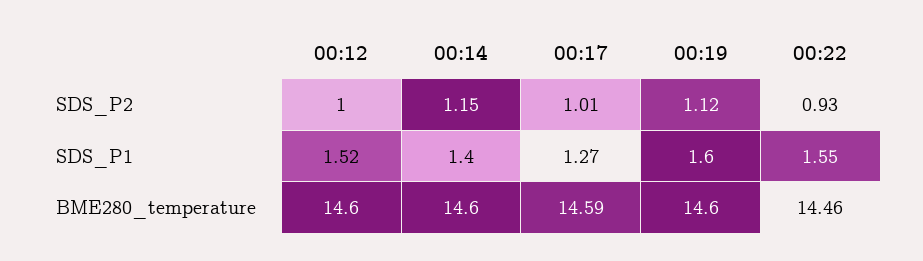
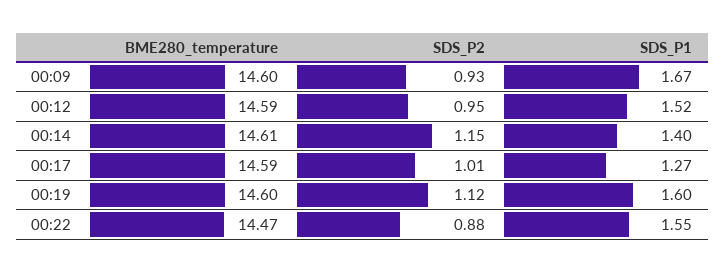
  {
    "00:12": {
-     "SDS_P2": 1,
+     "SDS_P2": 0.95,
      "SDS_P1": 1.52,
-     "BME280_temperature": 14.6
+     "BME280_temperature": 14.59
    },
    "00:14": {
      "SDS_P2": 1.15,
      "SDS_P1": 1.4,
-     "BME280_temperature": 14.6
+     "BME280_temperature": 14.61
    },
    "00:17": {
      "SDS_P2": 1.01,
      "SDS_P1": 1.27,
      "BME280_temperature": 14.59
    },
    "00:19": {
      "SDS_P2": 1.12,
      "SDS_P1": 1.6,
      "BME280_temperature": 14.6
    },
    "00:22": {
-     "SDS_P2": 0.93,
+     "SDS_P2": 0.88,
      "SDS_P1": 1.55,
-     "BME280_temperature": 14.46
+     "BME280_temperature": 14.47
-   }
+   },
+   "00:09": {
+     "BME280_temperature": 14.6,
+     "SDS_P2": 0.93,
+     "SDS_P1": 1.67
+   }
  }

